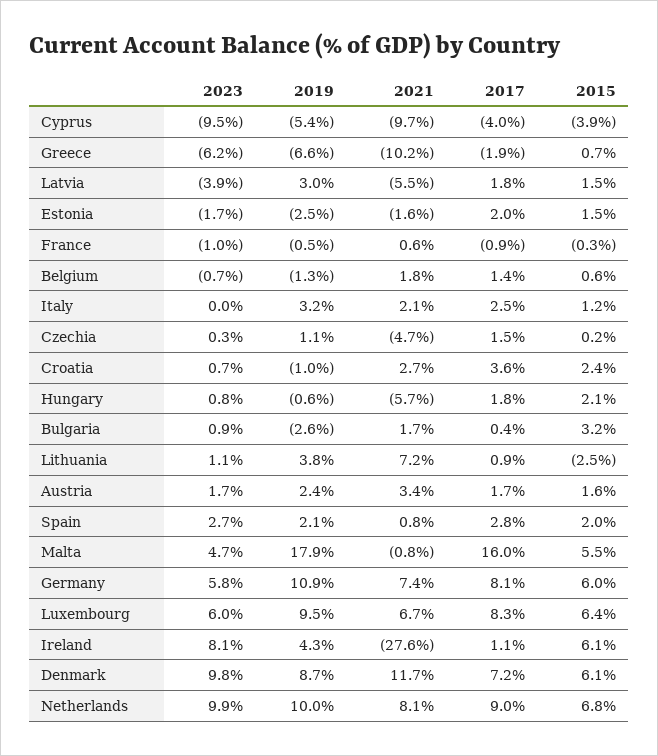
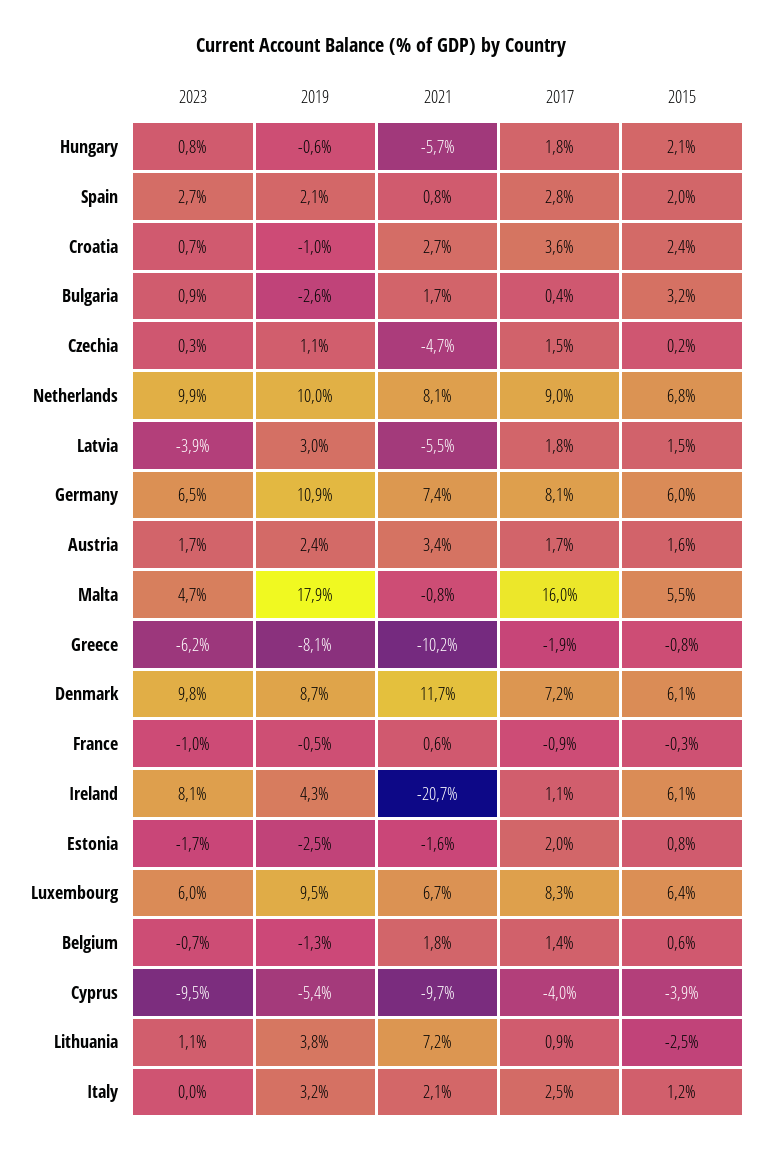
  {
    "2023": {
      "Cyprus": -9.5,
      "Greece": -6.2,
      "Latvia": -3.9,
      "Estonia": -1.7,
      "France": -1,
      "Belgium": -0.7,
      "Italy": 0,
      "Czechia": 0.3,
      "Croatia": 0.7,
      "Hungary": 0.8,
      "Bulgaria": 0.9,
      "Lithuania": 1.1,
      "Austria": 1.7,
      "Spain": 2.7,
      "Malta": 4.7,
-     "Germany": 5.8,
+     "Germany": 6.5,
      "Luxembourg": 6,
      "Ireland": 8.1,
      "Denmark": 9.8,
      "Netherlands": 9.9
    },
    "2019": {
      "Cyprus": -5.4,
-     "Greece": -6.6,
+     "Greece": -8.1,
      "Latvia": 3,
      "Estonia": -2.5,
      "France": -0.5,
      "Belgium": -1.3,
      "Italy": 3.2,
      "Czechia": 1.1,
      "Croatia": -1,
      "Hungary": -0.6,
      "Bulgaria": -2.6,
      "Lithuania": 3.8,
      "Austria": 2.4,
      "Spain": 2.1,
      "Malta": 17.9,
      "Germany": 10.9,
      "Luxembourg": 9.5,
      "Ireland": 4.3,
      "Denmark": 8.7,
      "Netherlands": 10
    },
    "2021": {
      "Cyprus": -9.7,
      "Greece": -10.2,
      "Latvia": -5.5,
      "Estonia": -1.6,
      "France": 0.6,
      "Belgium": 1.8,
      "Italy": 2.1,
      "Czechia": -4.7,
      "Croatia": 2.7,
      "Hungary": -5.7,
      "Bulgaria": 1.7,
      "Lithuania": 7.2,
      "Austria": 3.4,
      "Spain": 0.8,
      "Malta": -0.8,
      "Germany": 7.4,
      "Luxembourg": 6.7,
-     "Ireland": -27.6,
+     "Ireland": -20.7,
      "Denmark": 11.7,
      "Netherlands": 8.1
    },
    "2017": {
      "Cyprus": -4,
      "Greece": -1.9,
      "Latvia": 1.8,
      "Estonia": 2,
      "France": -0.9,
      "Belgium": 1.4,
      "Italy": 2.5,
      "Czechia": 1.5,
      "Croatia": 3.6,
      "Hungary": 1.8,
      "Bulgaria": 0.4,
      "Lithuania": 0.9,
      "Austria": 1.7,
      "Spain": 2.8,
      "Malta": 16,
      "Germany": 8.1,
      "Luxembourg": 8.3,
      "Ireland": 1.1,
      "Denmark": 7.2,
      "Netherlands": 9
    },
    "2015": {
      "Cyprus": -3.9,
-     "Greece": 0.7,
+     "Greece": -0.8,
      "Latvia": 1.5,
-     "Estonia": 1.5,
+     "Estonia": 0.8,
      "France": -0.3,
      "Belgium": 0.6,
      "Italy": 1.2,
      "Czechia": 0.2,
      "Croatia": 2.4,
      "Hungary": 2.1,
      "Bulgaria": 3.2,
      "Lithuania": -2.5,
      "Austria": 1.6,
      "Spain": 2,
      "Malta": 5.5,
      "Germany": 6,
      "Luxembourg": 6.4,
      "Ireland": 6.1,
      "Denmark": 6.1,
      "Netherlands": 6.8
    }
  }

